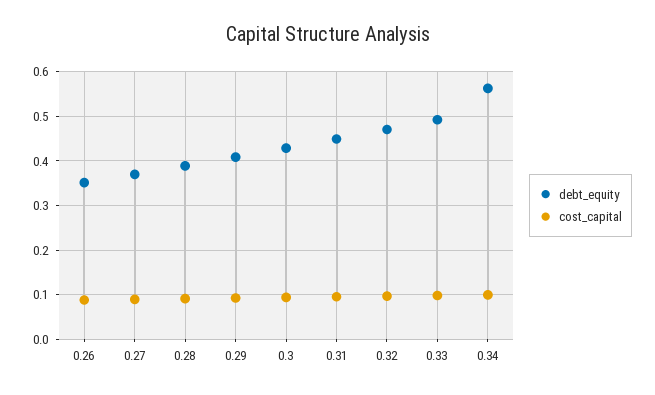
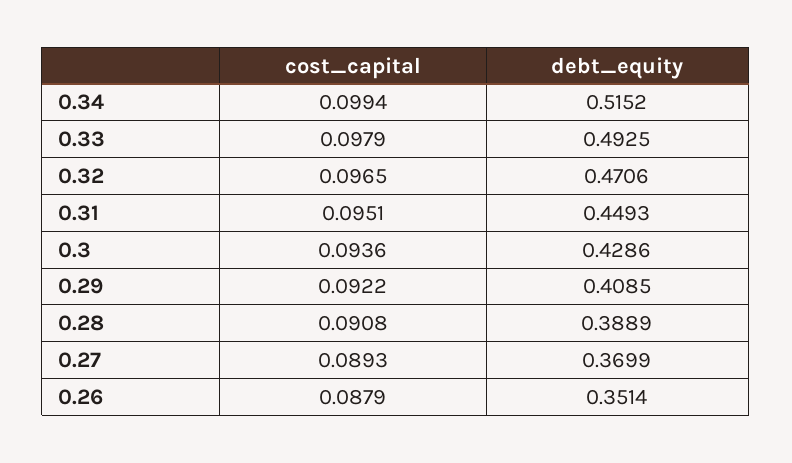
  {
    "debt_equity": {
      "0.26": 0.3514,
      "0.27": 0.3699,
      "0.28": 0.3889,
      "0.29": 0.4085,
      "0.3": 0.4286,
      "0.31": 0.4493,
      "0.32": 0.4706,
      "0.33": 0.4925,
-     "0.34": 0.56
+     "0.34": 0.5152
    },
    "cost_capital": {
      "0.26": 0.0879,
      "0.27": 0.0893,
      "0.28": 0.0908,
      "0.29": 0.0922,
      "0.3": 0.0936,
      "0.31": 0.0951,
      "0.32": 0.0965,
      "0.33": 0.0979,
      "0.34": 0.0994
    }
  }

